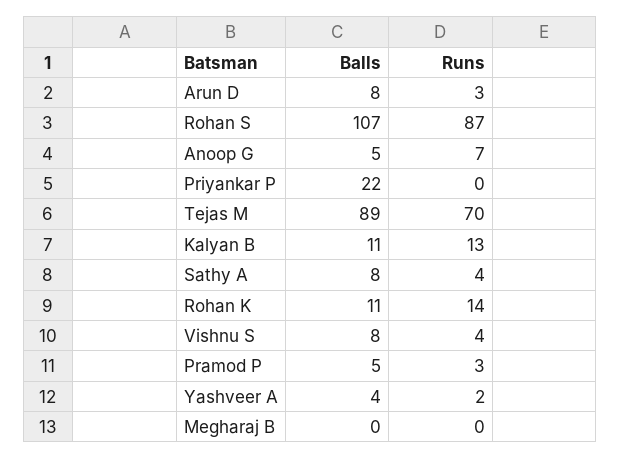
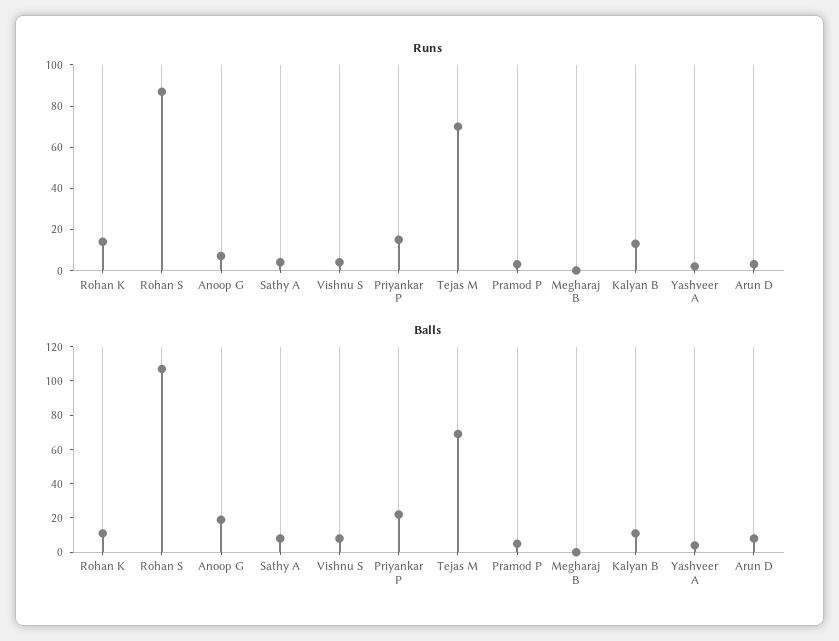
  {
    "Balls": {
      "Arun D": 8,
      "Rohan S": 107,
-     "Anoop G": 5,
+     "Anoop G": 20,
      "Priyankar P": 22,
-     "Tejas M": 89,
+     "Tejas M": 70,
      "Kalyan B": 11,
      "Sathy A": 8,
      "Rohan K": 11,
      "Vishnu S": 8,
      "Pramod P": 5,
      "Yashveer A": 4,
      "Megharaj B": 0
    },
    "Runs": {
      "Arun D": 3,
      "Rohan S": 87,
      "Anoop G": 7,
-     "Priyankar P": 0,
+     "Priyankar P": 15,
      "Tejas M": 70,
      "Kalyan B": 13,
      "Sathy A": 4,
      "Rohan K": 14,
      "Vishnu S": 4,
      "Pramod P": 3,
      "Yashveer A": 2,
      "Megharaj B": 0
    }
  }

